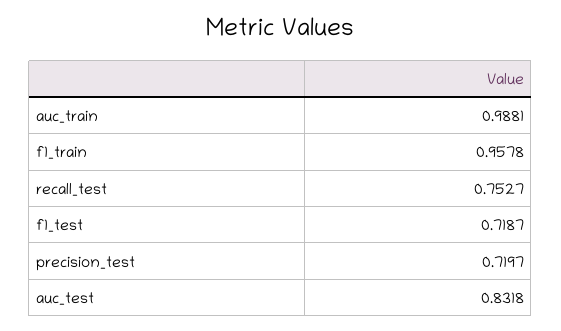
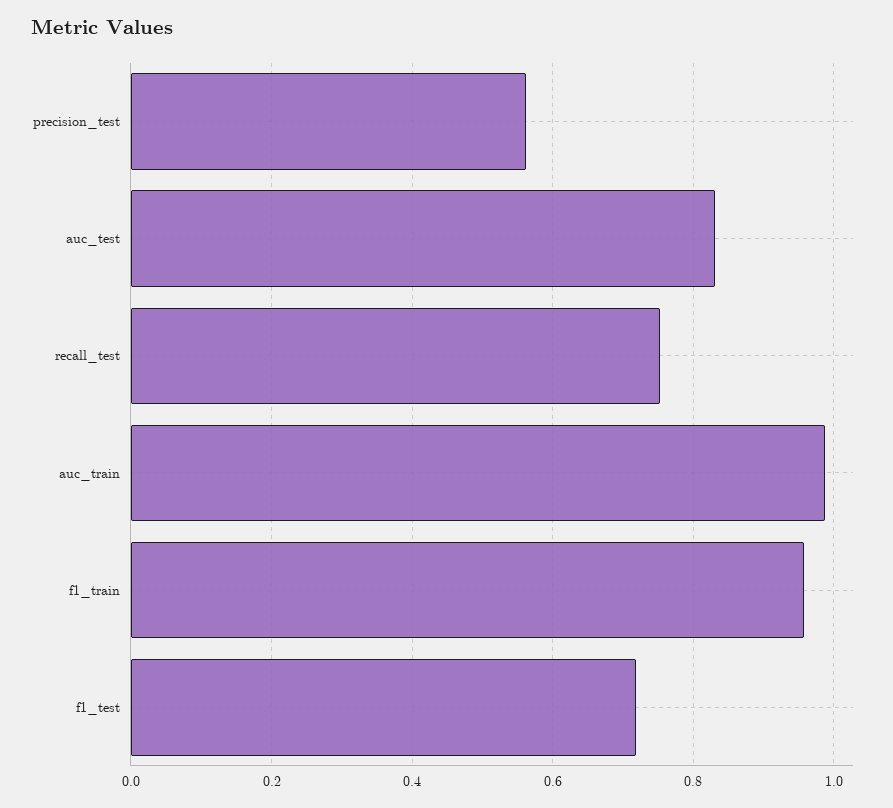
  {
    "auc_train": 0.9881,
    "f1_train": 0.9578,
    "recall_test": 0.7527,
    "f1_test": 0.7187,
-   "precision_test": 0.7197,
+   "precision_test": 0.56,
    "auc_test": 0.8318
  }

